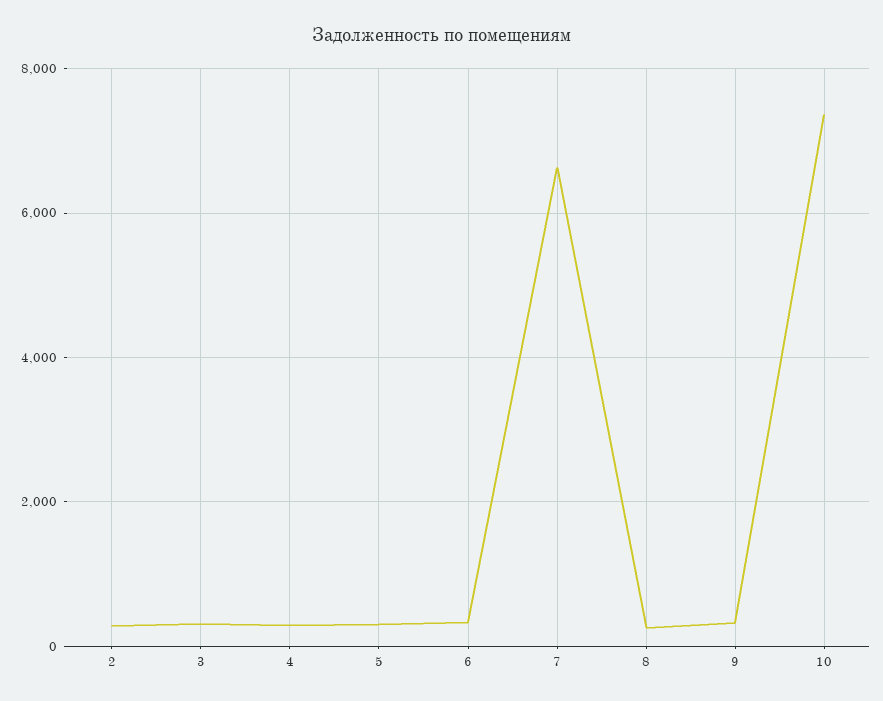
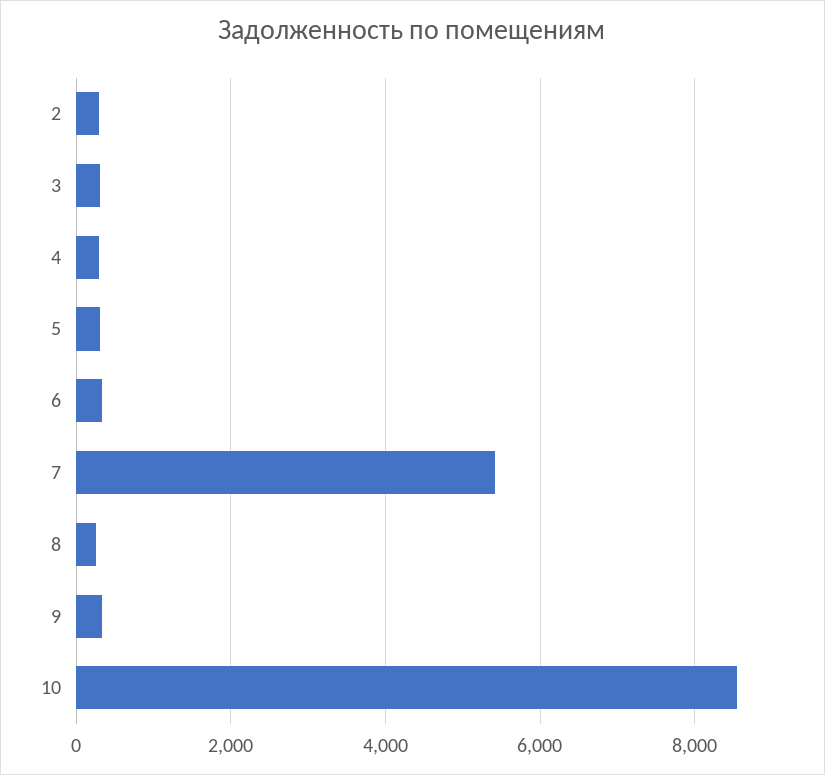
  {
    "2": 200,
    "3": 400,
    "4": 200,
    "5": 400,
    "6": 400,
-   "7": 6600,
+   "7": 5400,
    "8": 200,
    "9": 400,
-   "10": 7400
+   "10": 8600
  }

